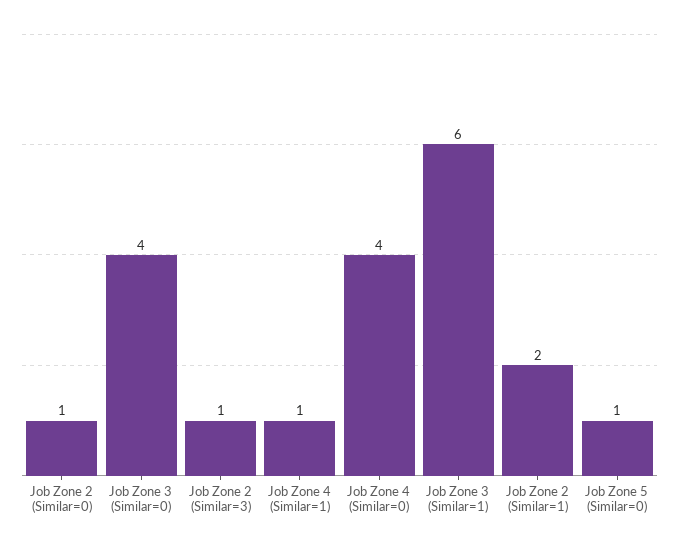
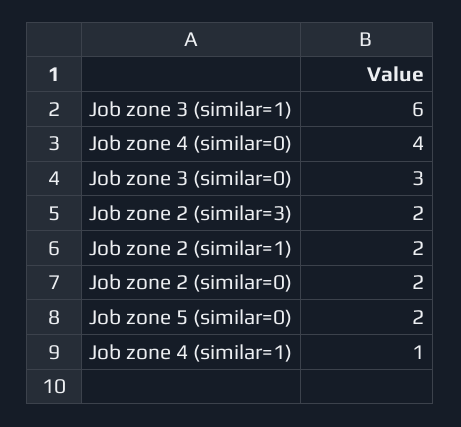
  {
-   "Job Zone 2 (Similar=0)": 1,
+   "Job Zone 2 (Similar=0)": 2,
-   "Job Zone 3 (Similar=0)": 4,
+   "Job Zone 3 (Similar=0)": 3,
-   "Job Zone 2 (Similar=3)": 1,
+   "Job Zone 2 (Similar=3)": 2,
    "Job Zone 4 (Similar=1)": 1,
    "Job Zone 4 (Similar=0)": 4,
    "Job Zone 3 (Similar=1)": 6,
    "Job Zone 2 (Similar=1)": 2,
-   "Job Zone 5 (Similar=0)": 1
+   "Job Zone 5 (Similar=0)": 2
  }

